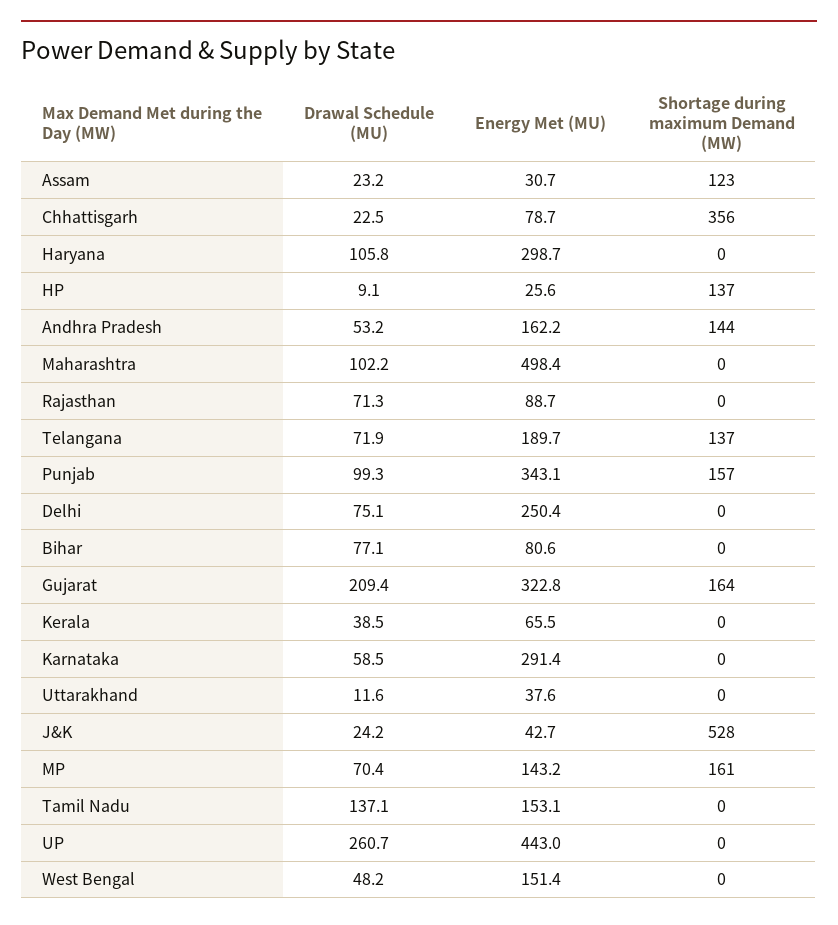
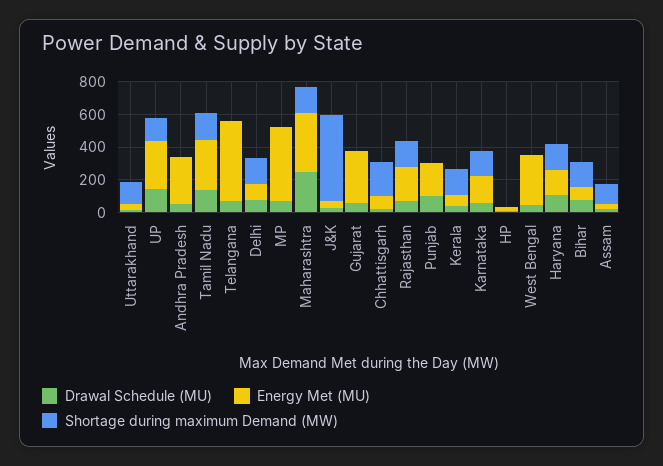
  {
    "Drawal Schedule (MU)": {
      "Assam": 23.2,
      "Chhattisgarh": 22.5,
      "Haryana": 105.8,
      "HP": 9.1,
      "Andhra Pradesh": 53.2,
-     "Maharashtra": 102.2,
+     "Maharashtra": 250,
      "Rajasthan": 71.3,
      "Telangana": 71.9,
      "Punjab": 99.3,
      "Delhi": 75.1,
      "Bihar": 77.1,
-     "Gujarat": 209.4,
+     "Gujarat": 50,
      "Kerala": 38.5,
      "Karnataka": 58.5,
      "Uttarakhand": 11.6,
      "J&K": 24.2,
      "MP": 70.4,
      "Tamil Nadu": 137.1,
-     "UP": 260.7,
+     "UP": 150,
      "West Bengal": 48.2
    },
    "Energy Met (MU)": {
      "Assam": 30.7,
      "Chhattisgarh": 78.7,
-     "Haryana": 298.7,
+     "Haryana": 150,
      "HP": 25.6,
-     "Andhra Pradesh": 162.2,
+     "Andhra Pradesh": 300,
-     "Maharashtra": 498.4,
+     "Maharashtra": 350,
-     "Rajasthan": 88.7,
+     "Rajasthan": 200,
-     "Telangana": 189.7,
+     "Telangana": 500,
-     "Punjab": 343.1,
+     "Punjab": 200,
-     "Delhi": 250.4,
+     "Delhi": 100,
      "Bihar": 80.6,
      "Gujarat": 322.8,
      "Kerala": 65.5,
-     "Karnataka": 291.4,
+     "Karnataka": 150,
      "Uttarakhand": 37.6,
      "J&K": 42.7,
-     "MP": 143.2,
+     "MP": 450,
-     "Tamil Nadu": 153.1,
+     "Tamil Nadu": 300,
-     "UP": 443,
+     "UP": 300,
-     "West Bengal": 151.4
+     "West Bengal": 300
    },
    "Shortage during maximum Demand (MW)": {
      "Assam": 123,
-     "Chhattisgarh": 356,
+     "Chhattisgarh": 200,
-     "Haryana": 0,
+     "Haryana": 150,
-     "HP": 137,
+     "HP": 0,
-     "Andhra Pradesh": 144,
+     "Andhra Pradesh": 0,
-     "Maharashtra": 0,
+     "Maharashtra": 150,
-     "Rajasthan": 0,
+     "Rajasthan": 150,
-     "Telangana": 137,
+     "Telangana": 0,
-     "Punjab": 157,
+     "Punjab": 0,
-     "Delhi": 0,
+     "Delhi": 150,
-     "Bihar": 0,
+     "Bihar": 150,
-     "Gujarat": 164,
+     "Gujarat": 0,
-     "Kerala": 0,
+     "Kerala": 150,
-     "Karnataka": 0,
+     "Karnataka": 150,
-     "Uttarakhand": 0,
+     "Uttarakhand": 150,
      "J&K": 528,
-     "MP": 161,
+     "MP": 0,
-     "Tamil Nadu": 0,
+     "Tamil Nadu": 150,
-     "UP": 0,
+     "UP": 150,
      "West Bengal": 0
    }
  }

